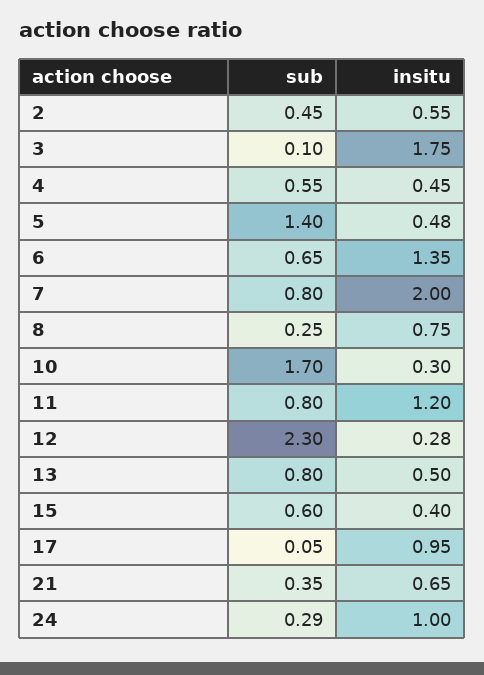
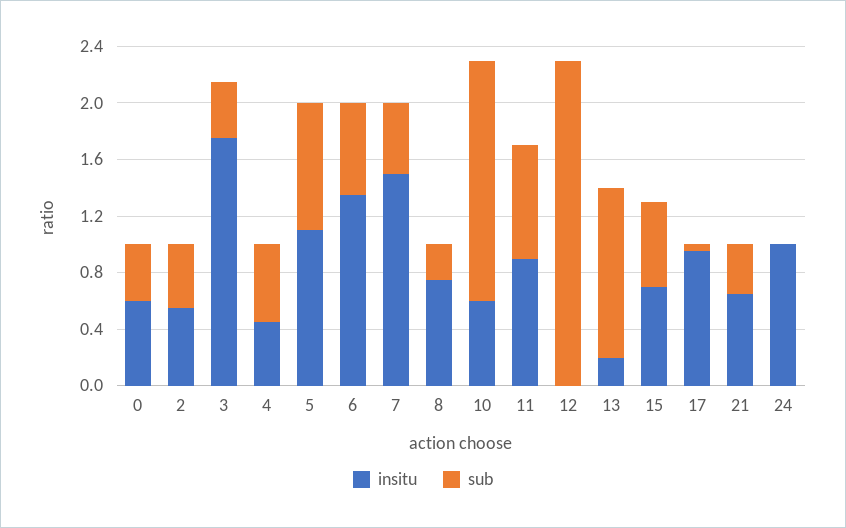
  {
    "sub": {
      "2": 0.45,
-     "3": 0.1,
+     "3": 0.4,
      "4": 0.55,
-     "5": 1.4,
+     "5": 0.9,
      "6": 0.65,
-     "7": 0.8,
+     "7": 0.5,
      "8": 0.25,
      "10": 1.7,
      "11": 0.8,
      "12": 2.3,
-     "13": 0.8,
+     "13": 1.2,
      "15": 0.6,
      "17": 0.05,
      "21": 0.35,
-     "24": 0.29
+     "24": 0,
+     "0": 0.4
    },
    "insitu": {
      "2": 0.55,
      "3": 1.75,
      "4": 0.45,
-     "5": 0.48,
+     "5": 1.1,
      "6": 1.35,
-     "7": 2,
+     "7": 1.5,
      "8": 0.75,
-     "10": 0.3,
+     "10": 0.6,
-     "11": 1.2,
+     "11": 0.9,
-     "12": 0.28,
+     "12": 0,
-     "13": 0.5,
+     "13": 0.2,
-     "15": 0.4,
+     "15": 0.7,
      "17": 0.95,
      "21": 0.65,
-     "24": 1
+     "24": 1,
+     "0": 0.6
    }
  }

